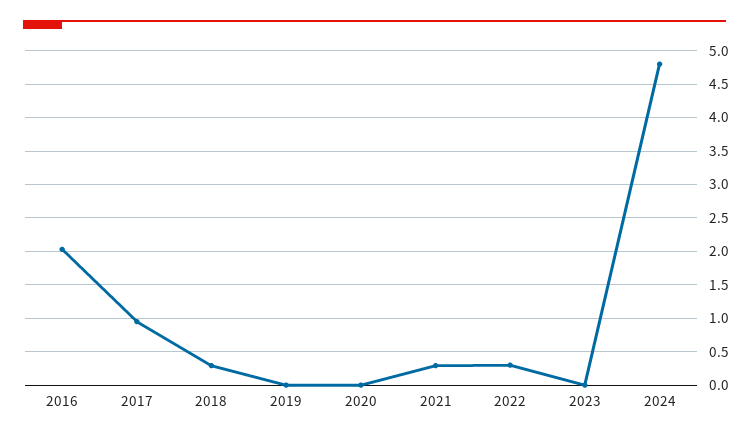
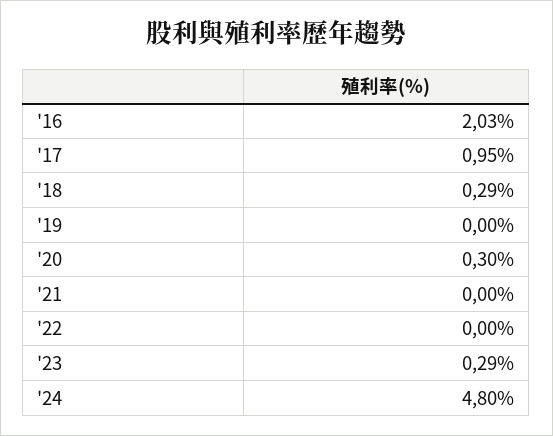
  {
    "2016": 2.03,
    "2017": 0.95,
    "2018": 0.29,
    "2019": 0,
-   "2020": 0,
+   "2020": 0.3,
-   "2021": 0.3,
+   "2021": 0,
-   "2022": 0.3,
+   "2022": 0,
-   "2023": 0,
+   "2023": 0.29,
    "2024": 4.8
  }

